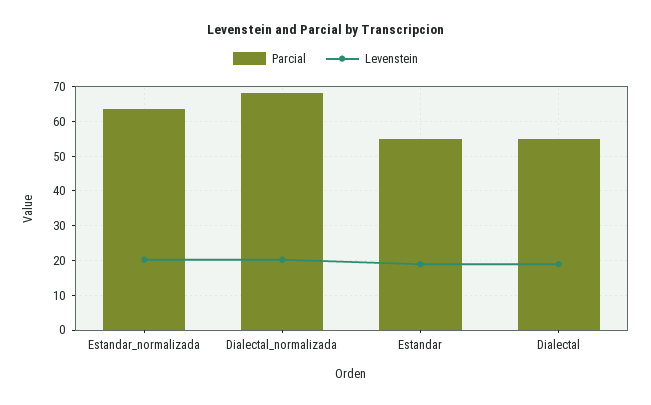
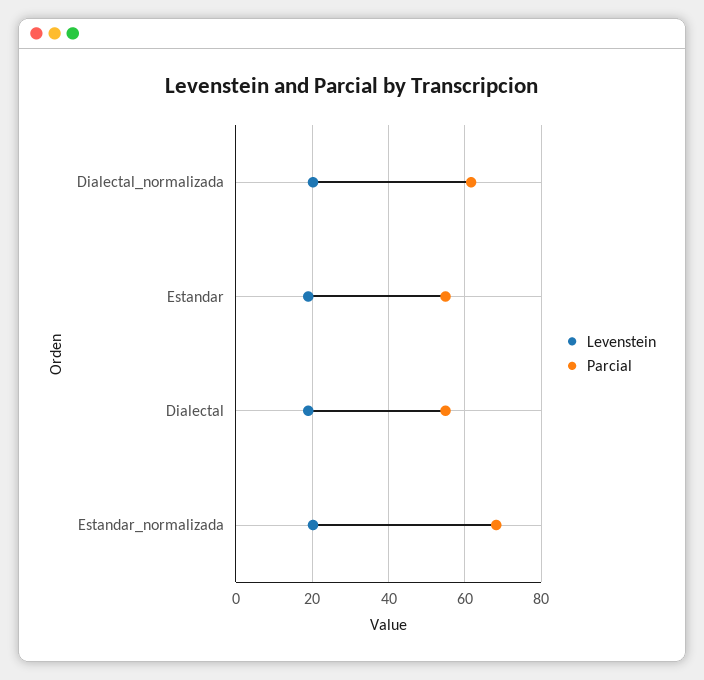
  {
    "Parcial": {
-     "Estandar_normalizada": 64,
+     "Estandar_normalizada": 68,
-     "Dialectal_normalizada": 68,
+     "Dialectal_normalizada": 62,
      "Estandar": 54,
      "Dialectal": 54
    },
    "Levenstein": {
      "Estandar_normalizada": 20,
      "Dialectal_normalizada": 20,
      "Estandar": 18,
      "Dialectal": 18
    }
  }

